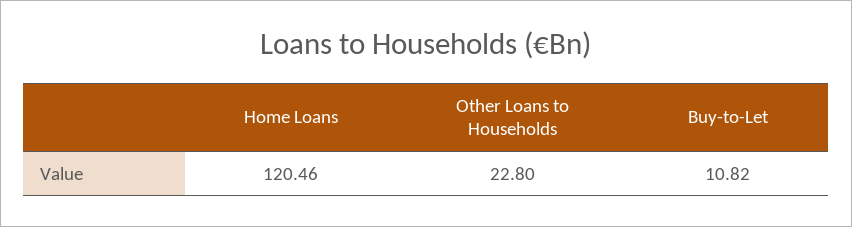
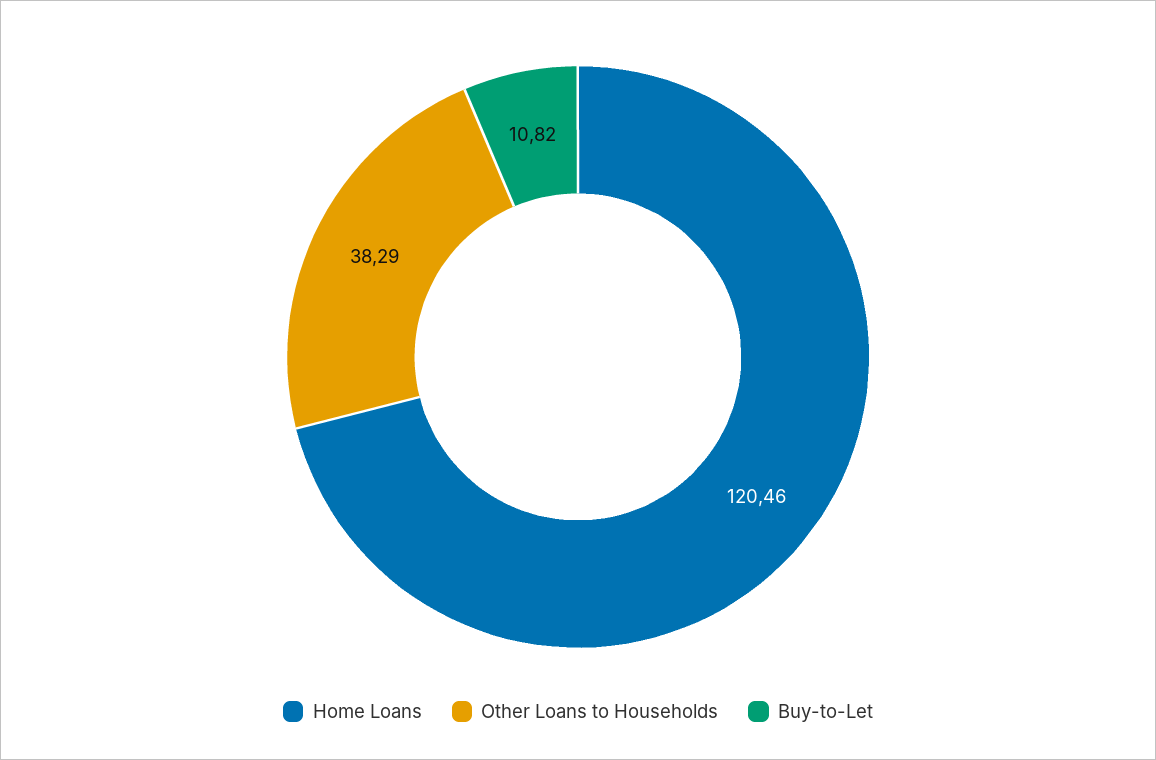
  {
    "Home Loans": 120.46,
-   "Other Loans to Households": 22.8,
+   "Other Loans to Households": 38.29,
    "Buy-to-Let": 10.82
  }

